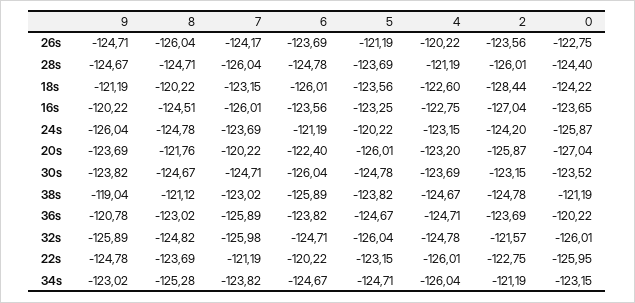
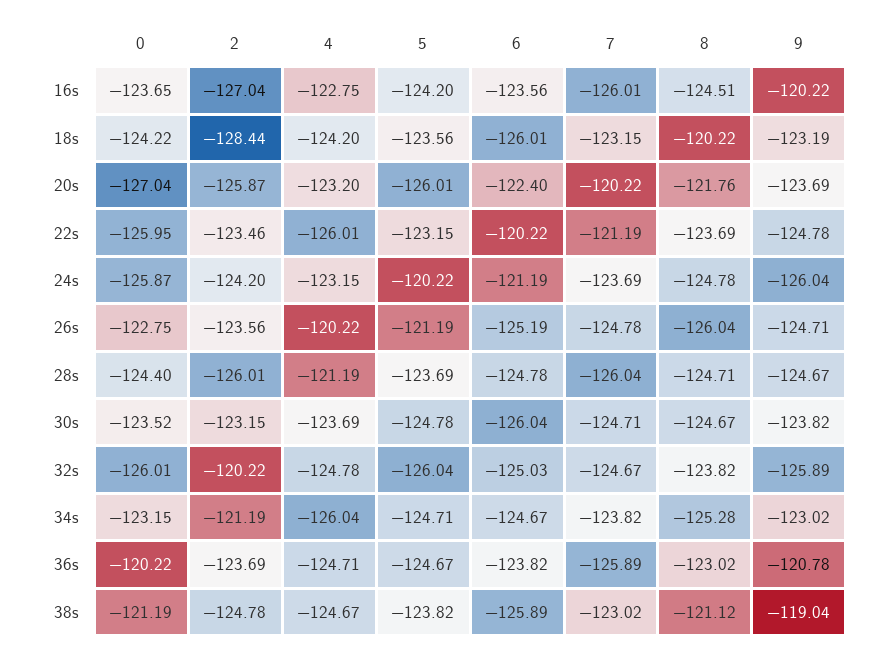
  {
    "9": {
      "26s": -124.71,
      "28s": -124.67,
-     "18s": -121.19,
+     "18s": -123.19,
      "16s": -120.22,
      "24s": -126.04,
      "20s": -123.69,
      "30s": -123.82,
      "38s": -119.04,
      "36s": -120.78,
      "32s": -125.89,
      "22s": -124.78,
      "34s": -123.02
    },
    "8": {
      "26s": -126.04,
      "28s": -124.71,
      "18s": -120.22,
      "16s": -124.51,
      "24s": -124.78,
      "20s": -121.76,
      "30s": -124.67,
      "38s": -121.12,
      "36s": -123.02,
-     "32s": -124.82,
+     "32s": -123.82,
      "22s": -123.69,
      "34s": -125.28
    },
    "7": {
-     "26s": -124.17,
+     "26s": -124.78,
      "28s": -126.04,
      "18s": -123.15,
      "16s": -126.01,
      "24s": -123.69,
      "20s": -120.22,
      "30s": -124.71,
      "38s": -123.02,
      "36s": -125.89,
-     "32s": -125.98,
+     "32s": -124.67,
      "22s": -121.19,
      "34s": -123.82
    },
    "6": {
-     "26s": -123.69,
+     "26s": -125.19,
      "28s": -124.78,
      "18s": -126.01,
      "16s": -123.56,
      "24s": -121.19,
      "20s": -122.4,
      "30s": -126.04,
      "38s": -125.89,
      "36s": -123.82,
-     "32s": -124.71,
+     "32s": -125.03,
      "22s": -120.22,
      "34s": -124.67
    },
    "5": {
      "26s": -121.19,
      "28s": -123.69,
      "18s": -123.56,
-     "16s": -123.25,
+     "16s": -124.2,
      "24s": -120.22,
      "20s": -126.01,
      "30s": -124.78,
      "38s": -123.82,
      "36s": -124.67,
      "32s": -126.04,
      "22s": -123.15,
      "34s": -124.71
    },
    "4": {
      "26s": -120.22,
      "28s": -121.19,
-     "18s": -122.6,
+     "18s": -124.2,
      "16s": -122.75,
      "24s": -123.15,
      "20s": -123.2,
      "30s": -123.69,
      "38s": -124.67,
      "36s": -124.71,
      "32s": -124.78,
      "22s": -126.01,
      "34s": -126.04
    },
    "2": {
      "26s": -123.56,
      "28s": -126.01,
      "18s": -128.44,
      "16s": -127.04,
      "24s": -124.2,
      "20s": -125.87,
      "30s": -123.15,
      "38s": -124.78,
      "36s": -123.69,
-     "32s": -121.57,
+     "32s": -120.22,
-     "22s": -122.75,
+     "22s": -123.46,
      "34s": -121.19
    },
    "0": {
      "26s": -122.75,
      "28s": -124.4,
      "18s": -124.22,
      "16s": -123.65,
      "24s": -125.87,
      "20s": -127.04,
      "30s": -123.52,
      "38s": -121.19,
      "36s": -120.22,
      "32s": -126.01,
      "22s": -125.95,
      "34s": -123.15
    }
  }

